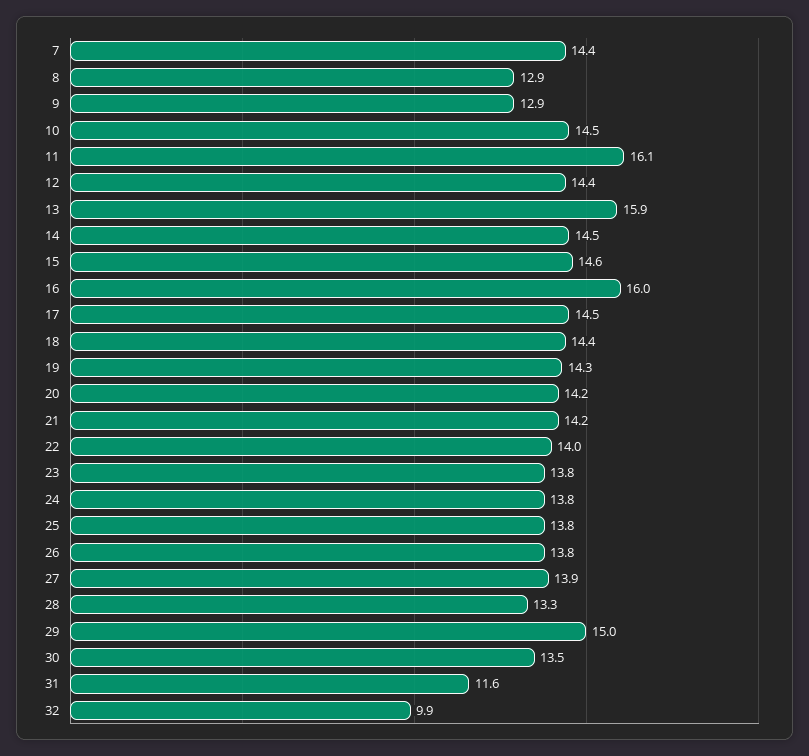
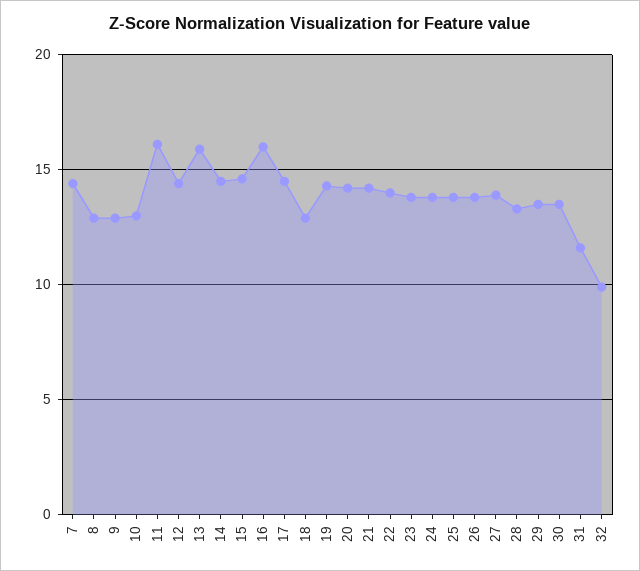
  {
    "7": 14.4,
    "8": 12.9,
    "9": 12.9,
-   "10": 14.5,
+   "10": 13,
    "11": 16.1,
    "12": 14.4,
    "13": 15.9,
    "14": 14.5,
    "15": 14.6,
    "16": 16,
    "17": 14.5,
-   "18": 14.4,
+   "18": 13,
    "19": 14.3,
    "20": 14.2,
    "21": 14.2,
    "22": 14,
    "23": 13.8,
    "24": 13.8,
    "25": 13.8,
    "26": 13.8,
    "27": 13.9,
    "28": 13.3,
-   "29": 15,
+   "29": 13.5,
    "30": 13.5,
    "31": 11.6,
    "32": 9.9
  }

